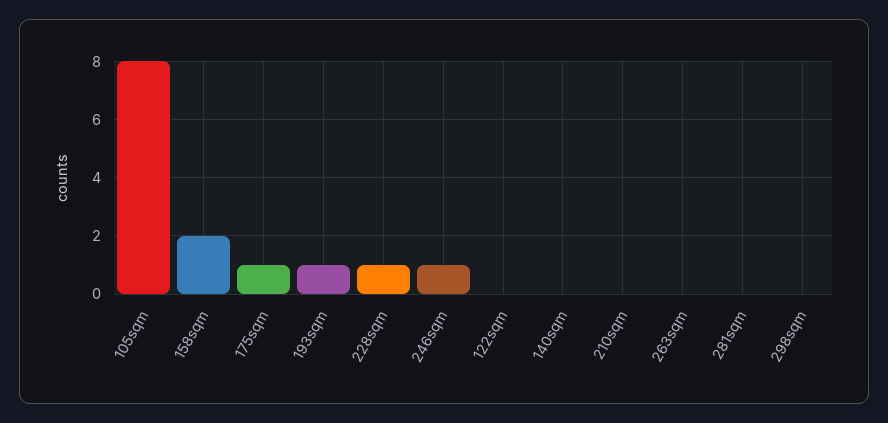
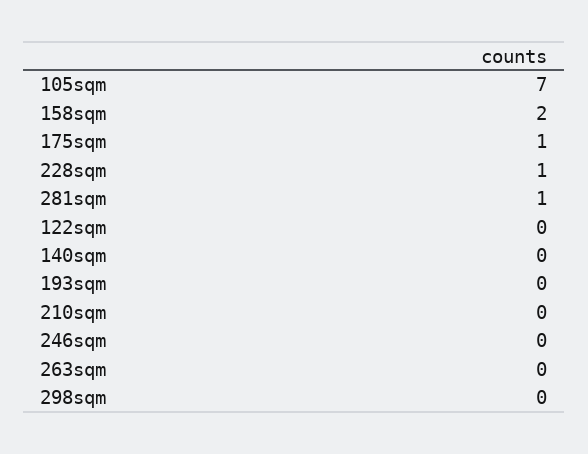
  {
-   "105sqm": 8,
+   "105sqm": 7,
    "158sqm": 2,
    "175sqm": 1,
-   "193sqm": 1,
+   "193sqm": 0,
    "228sqm": 1,
-   "246sqm": 1,
+   "246sqm": 0,
    "122sqm": 0,
    "140sqm": 0,
    "210sqm": 0,
    "263sqm": 0,
-   "281sqm": 0,
+   "281sqm": 1,
    "298sqm": 0
  }

